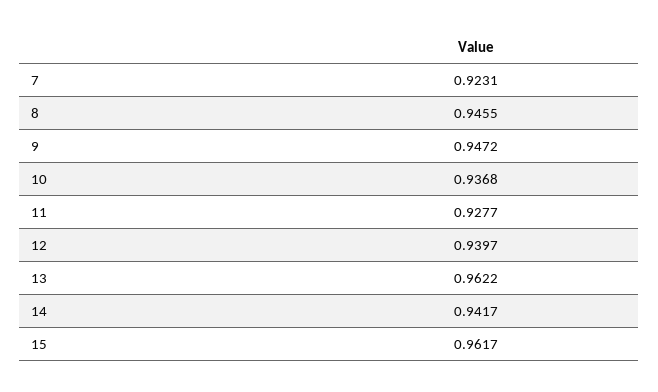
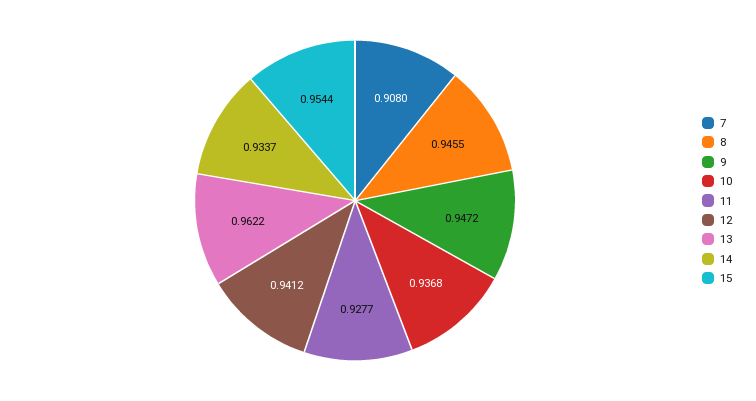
  {
-   "7": 0.9231,
+   "7": 0.908,
    "8": 0.9455,
    "9": 0.9472,
    "10": 0.9368,
    "11": 0.9277,
-   "12": 0.9397,
+   "12": 0.9412,
    "13": 0.9622,
-   "14": 0.9417,
+   "14": 0.9337,
-   "15": 0.9617
+   "15": 0.9544
  }

